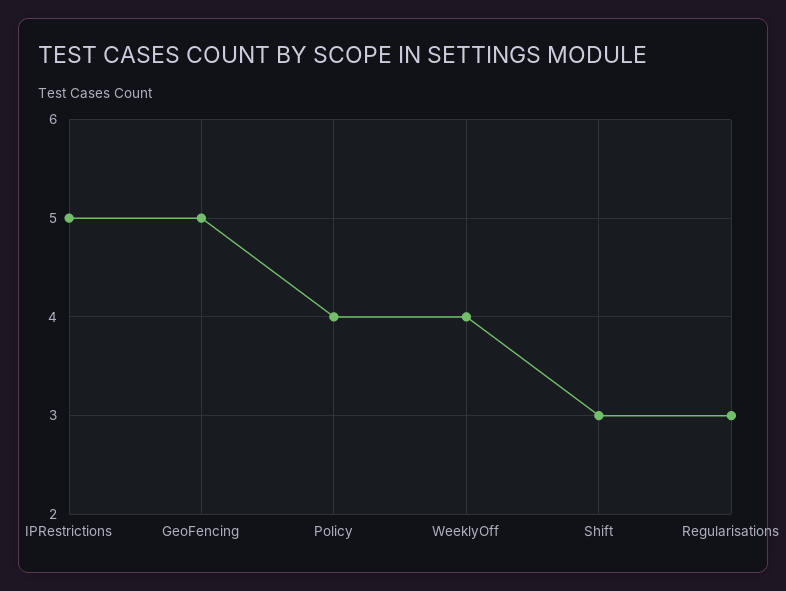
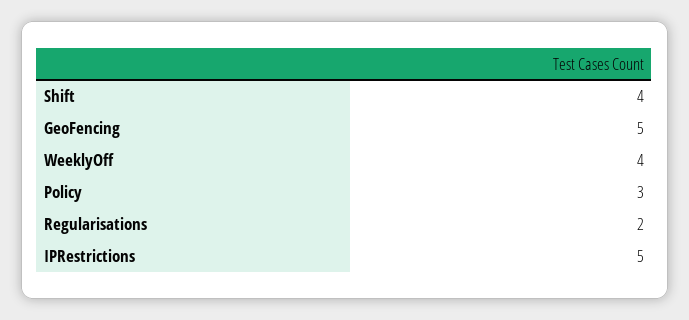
  {
    "IPRestrictions": 5,
    "GeoFencing": 5,
-   "Policy": 4,
+   "Policy": 3,
    "WeeklyOff": 4,
-   "Shift": 3,
+   "Shift": 4,
-   "Regularisations": 3
+   "Regularisations": 2
  }

